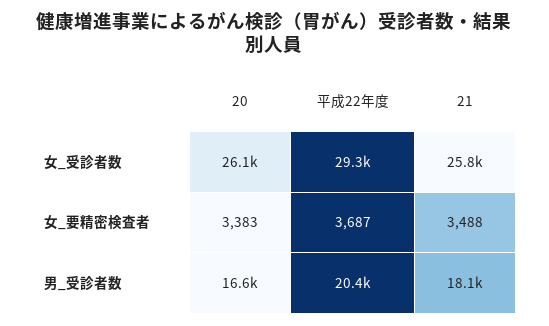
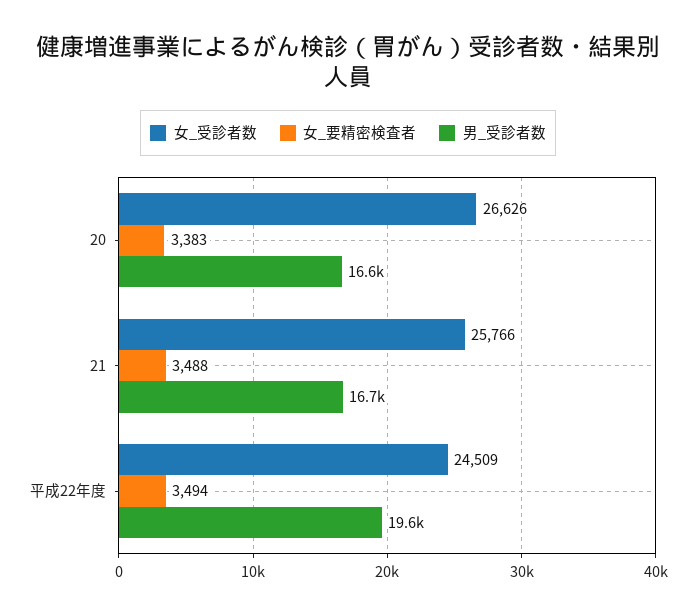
  {
    "女_受診者数": {
-     "20": 26100,
+     "20": 26626,
-     "平成22年度": 29300,
+     "平成22年度": 24509,
      "21": 25766
    },
    "女_要精密検査者": {
      "20": 3383,
-     "平成22年度": 3687,
+     "平成22年度": 3494,
      "21": 3488
    },
    "男_受診者数": {
      "20": 16600,
-     "平成22年度": 20400,
+     "平成22年度": 19600,
-     "21": 18100
+     "21": 16700
    }
  }

